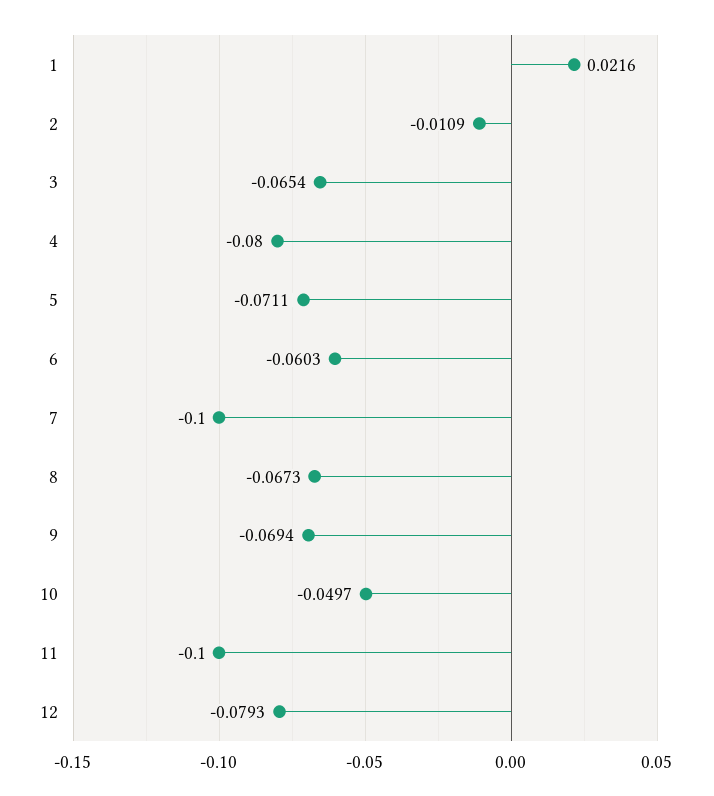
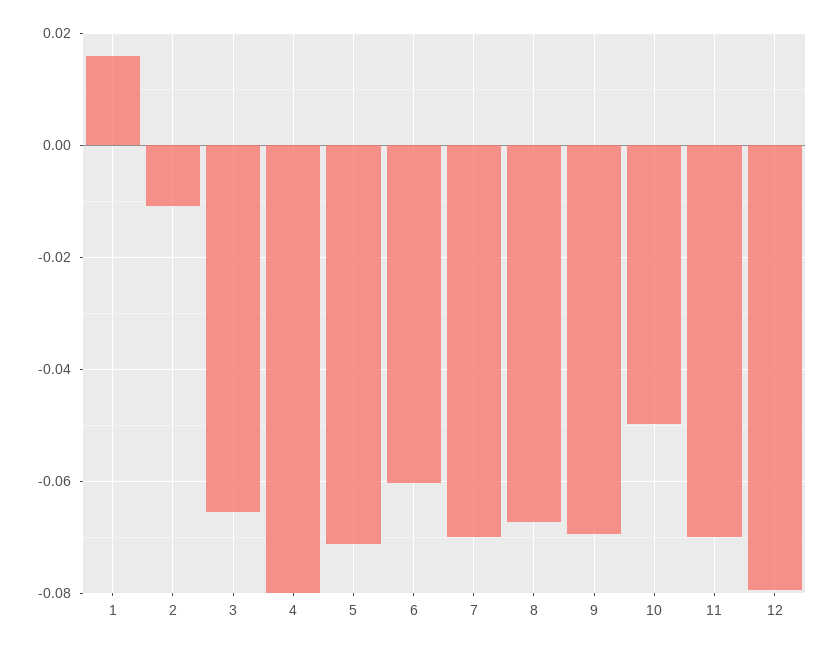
  {
-   "1": 0.0216,
+   "1": 0.016,
    "2": -0.0109,
    "3": -0.0654,
    "4": -0.08,
    "5": -0.0711,
    "6": -0.0603,
-   "7": -0.1,
+   "7": -0.07,
    "8": -0.0673,
    "9": -0.0694,
    "10": -0.0497,
-   "11": -0.1,
+   "11": -0.07,
    "12": -0.0793
  }

